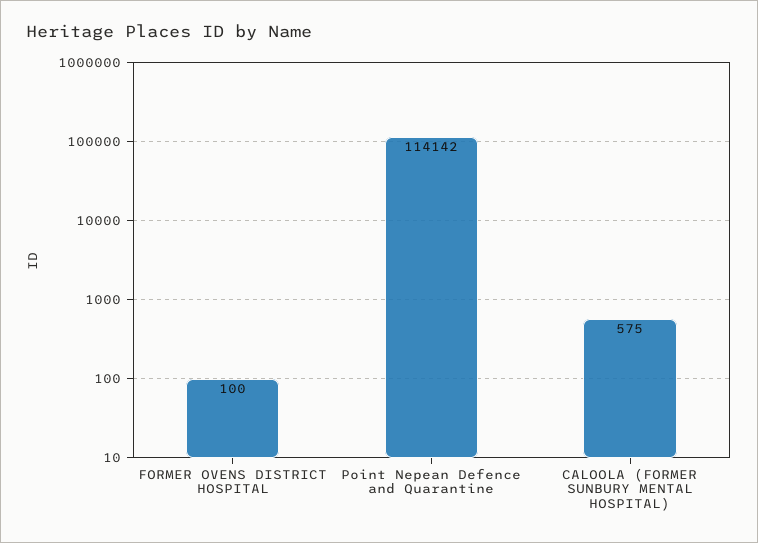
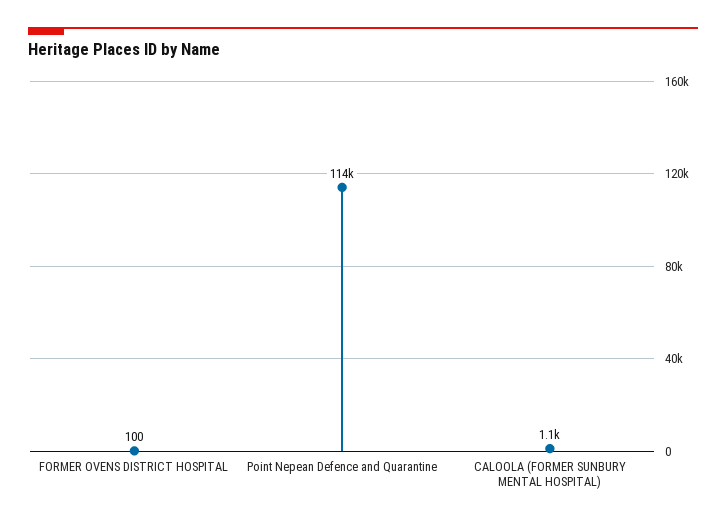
  {
    "FORMER OVENS DISTRICT HOSPITAL": 100,
    "Point Nepean Defence and Quarantine": 114142,
-   "CALOOLA (FORMER SUNBURY MENTAL HOSPITAL)": 575
+   "CALOOLA (FORMER SUNBURY MENTAL HOSPITAL)": 1100
  }

